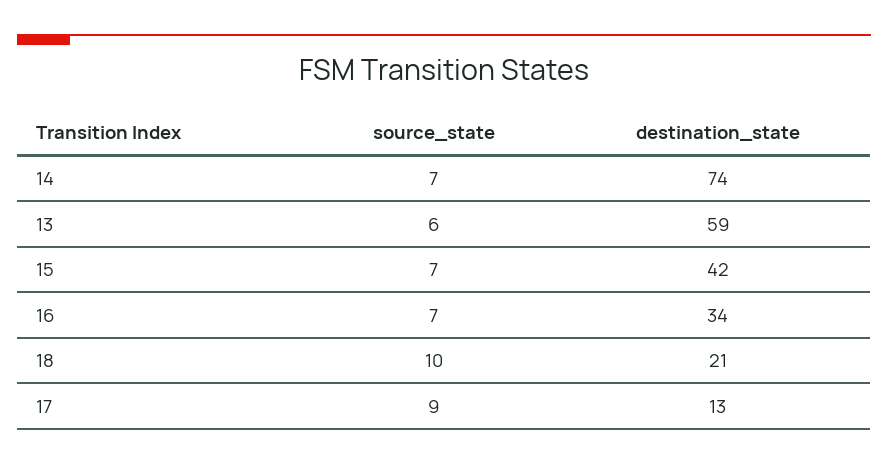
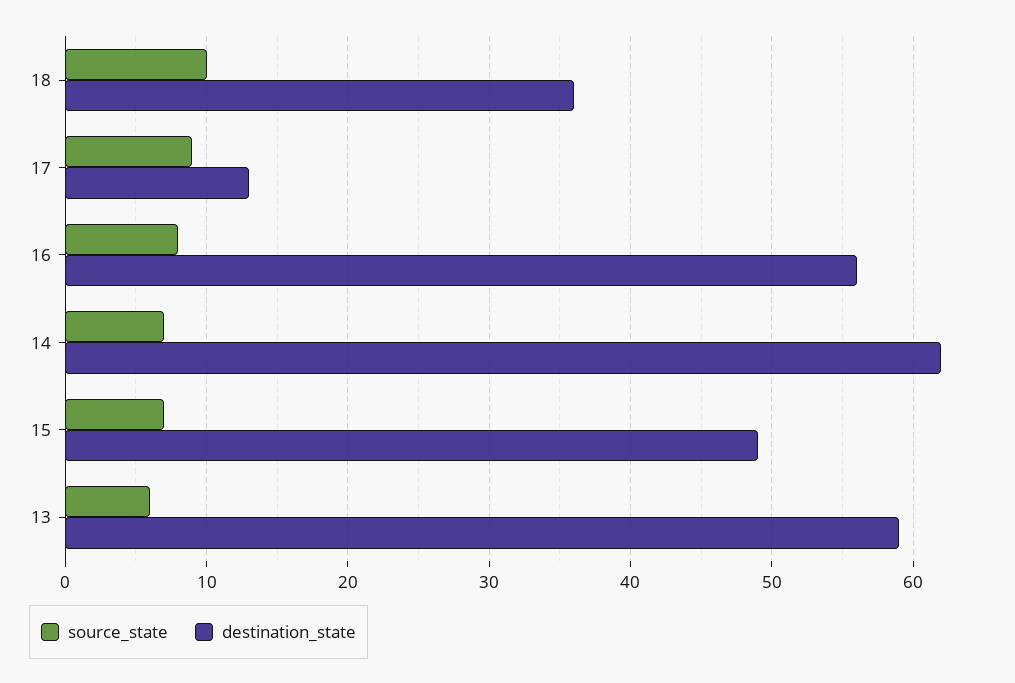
  {
    "source_state": {
      "14": 7,
      "13": 6,
      "15": 7,
-     "16": 7,
+     "16": 8,
      "18": 10,
      "17": 9
    },
    "destination_state": {
-     "14": 74,
+     "14": 62,
      "13": 59,
-     "15": 42,
+     "15": 49,
-     "16": 34,
+     "16": 56,
-     "18": 21,
+     "18": 36,
      "17": 13
    }
  }

